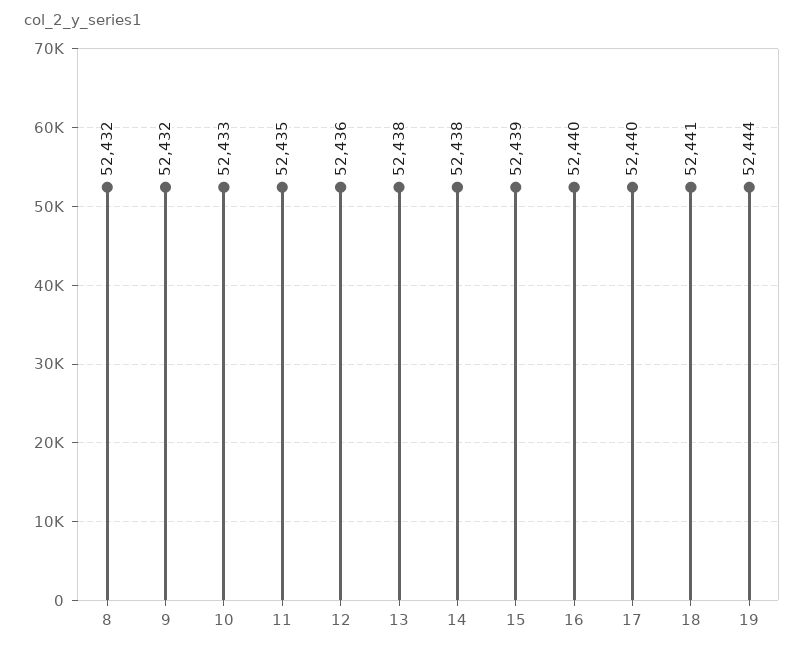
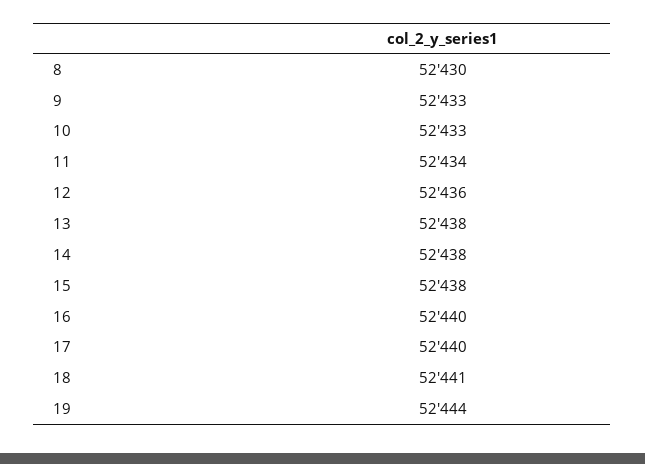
  {
-   "8": 52432,
+   "8": 52430,
-   "9": 52432,
+   "9": 52433,
    "10": 52433,
-   "11": 52435,
+   "11": 52434,
    "12": 52436,
    "13": 52438,
    "14": 52438,
-   "15": 52439,
+   "15": 52438,
    "16": 52440,
    "17": 52440,
    "18": 52441,
    "19": 52444
  }

